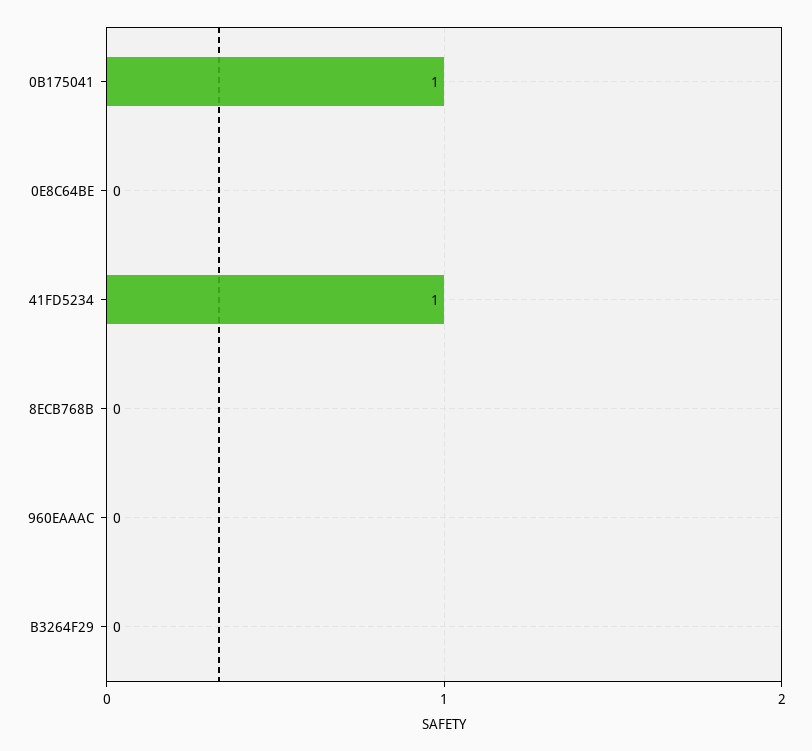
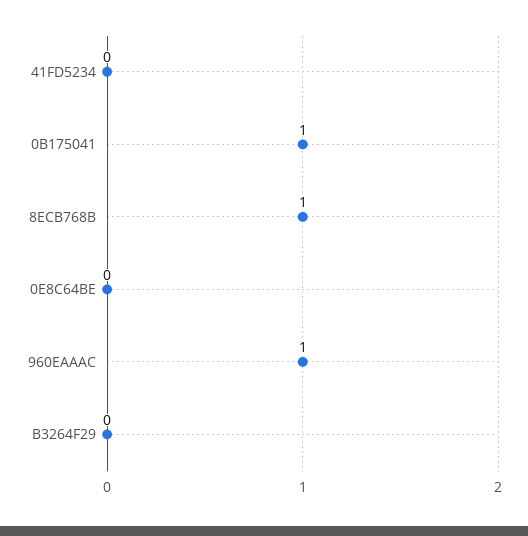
  {
    "0B175041": 1,
    "0E8C64BE": 0,
-   "41FD5234": 1,
+   "41FD5234": 0,
-   "8ECB768B": 0,
+   "8ECB768B": 1,
-   "960EAAAC": 0,
+   "960EAAAC": 1,
    "B3264F29": 0
  }

